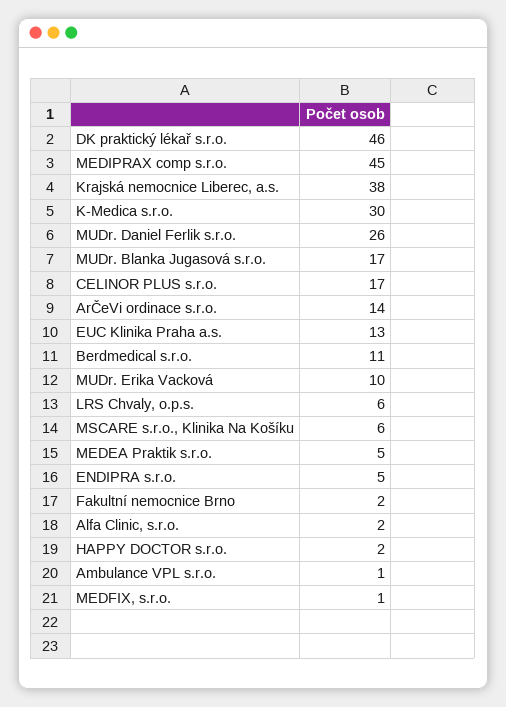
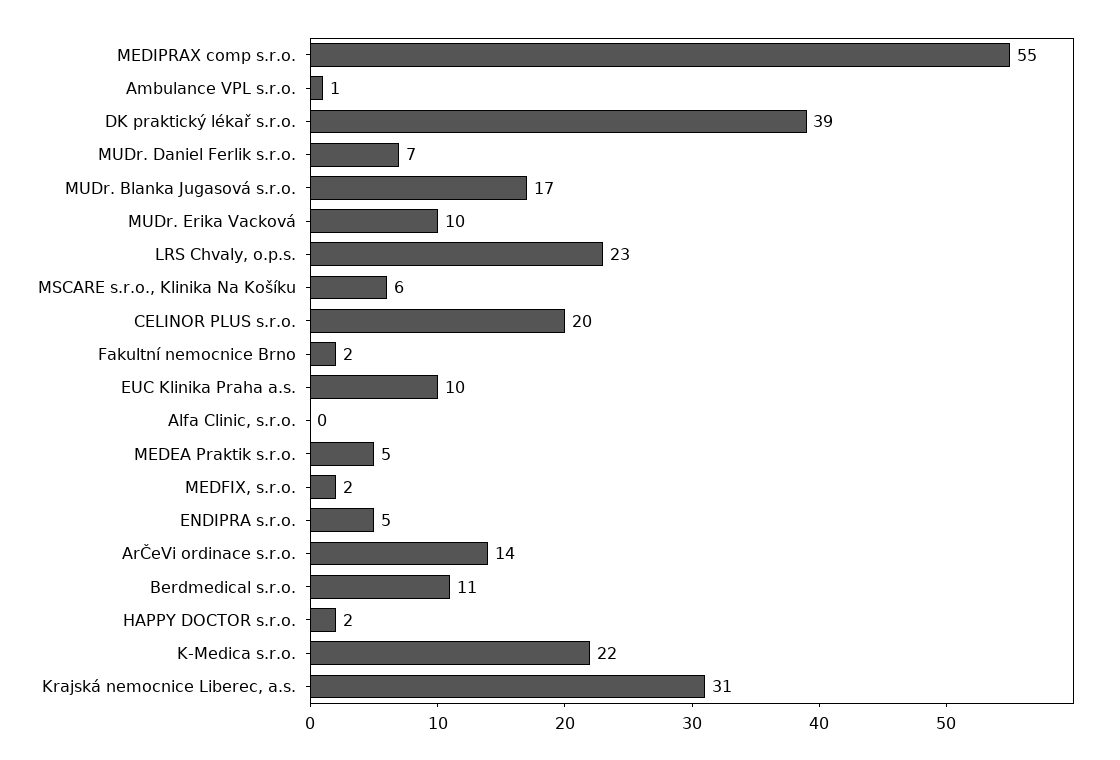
  {
-   "DK praktický lékař s.r.o.": 46,
+   "DK praktický lékař s.r.o.": 39,
-   "MEDIPRAX comp s.r.o.": 45,
+   "MEDIPRAX comp s.r.o.": 55,
-   "Krajská nemocnice Liberec, a.s.": 38,
+   "Krajská nemocnice Liberec, a.s.": 31,
-   "K-Medica s.r.o.": 30,
+   "K-Medica s.r.o.": 22,
-   "MUDr. Daniel Ferlik s.r.o.": 26,
+   "MUDr. Daniel Ferlik s.r.o.": 7,
    "MUDr. Blanka Jugasová s.r.o.": 17,
-   "CELINOR PLUS s.r.o.": 17,
+   "CELINOR PLUS s.r.o.": 20,
    "ArČeVi ordinace s.r.o.": 14,
-   "EUC Klinika Praha a.s.": 13,
+   "EUC Klinika Praha a.s.": 10,
    "Berdmedical s.r.o.": 11,
    "MUDr. Erika Vacková": 10,
-   "LRS Chvaly, o.p.s.": 6,
+   "LRS Chvaly, o.p.s.": 23,
    "MSCARE s.r.o., Klinika Na Košíku": 6,
    "MEDEA Praktik s.r.o.": 5,
    "ENDIPRA s.r.o.": 5,
    "Fakultní nemocnice Brno": 2,
-   "Alfa Clinic, s.r.o.": 2,
+   "Alfa Clinic, s.r.o.": 0,
    "HAPPY DOCTOR s.r.o.": 2,
    "Ambulance VPL s.r.o.": 1,
-   "MEDFIX, s.r.o.": 1
+   "MEDFIX, s.r.o.": 2
  }

